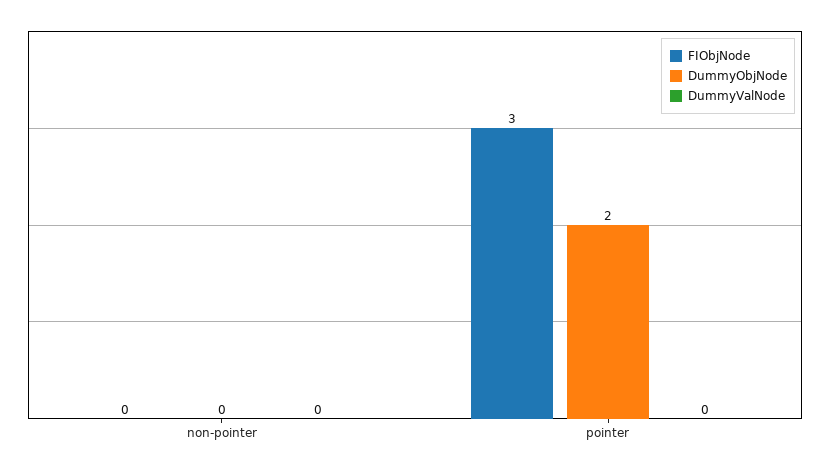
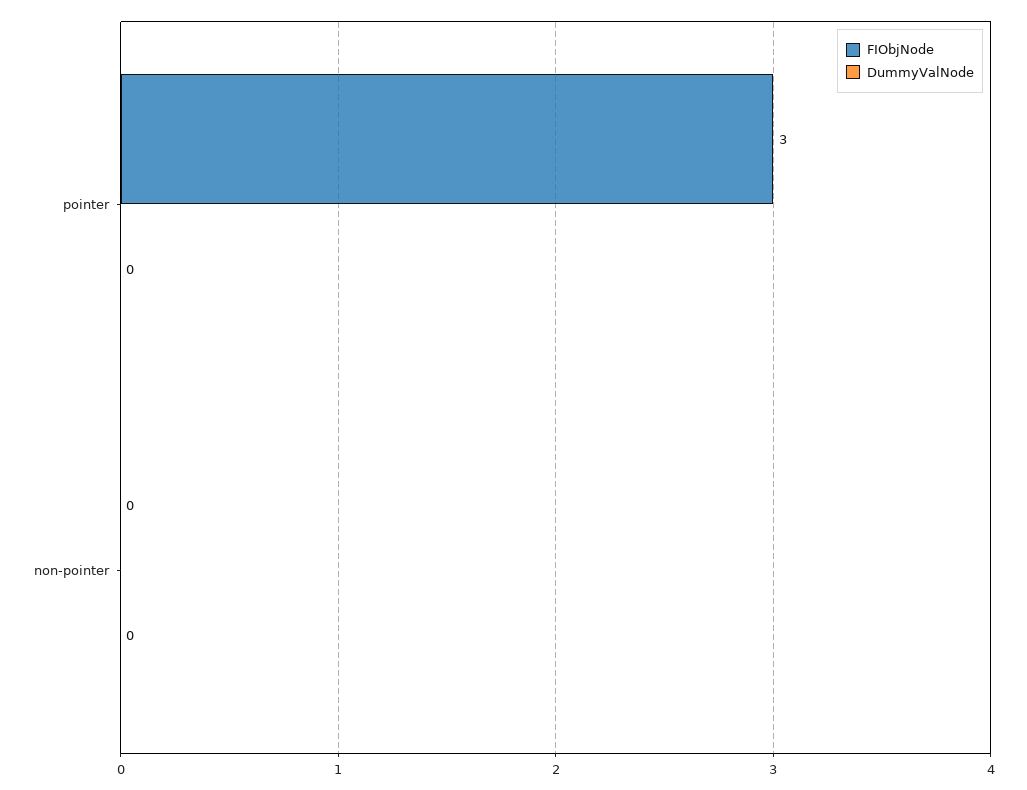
  {
    "FIObjNode": {
      "non-pointer": 0,
      "pointer": 3
    },
-   "DummyObjNode": {
-     "non-pointer": 0,
-     "pointer": 2
-   },
    "DummyValNode": {
      "non-pointer": 0,
      "pointer": 0
    }
  }

